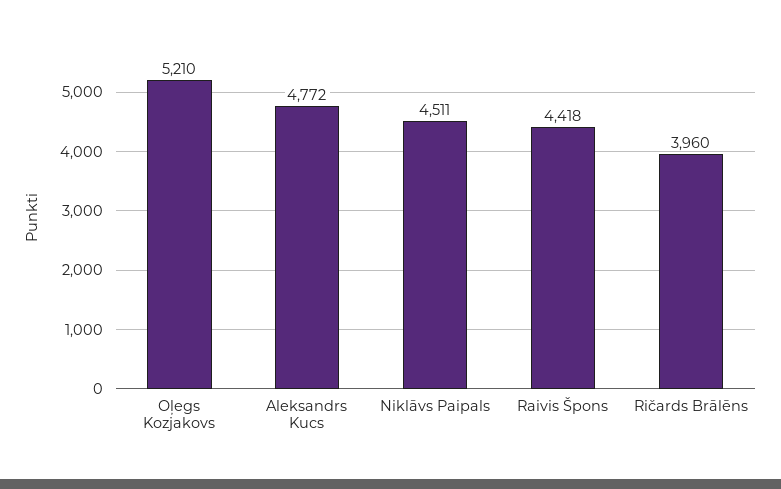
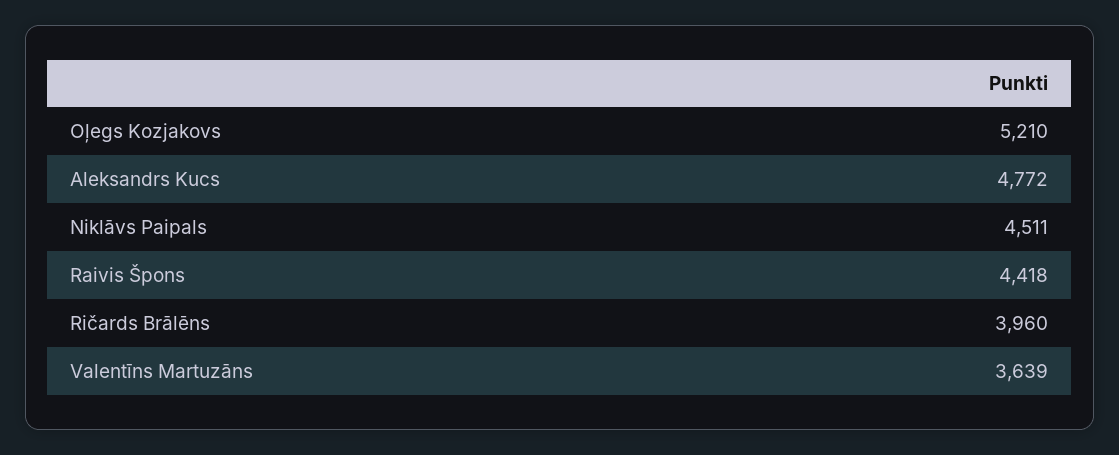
  {
    "Oļegs Kozjakovs": 5210,
    "Aleksandrs Kucs": 4772,
    "Niklāvs Paipals": 4511,
    "Raivis Špons": 4418,
-   "Ričards Brālēns": 3960
+   "Ričards Brālēns": 3960,
+   "Valentīns Martuzāns": 3639
  }

